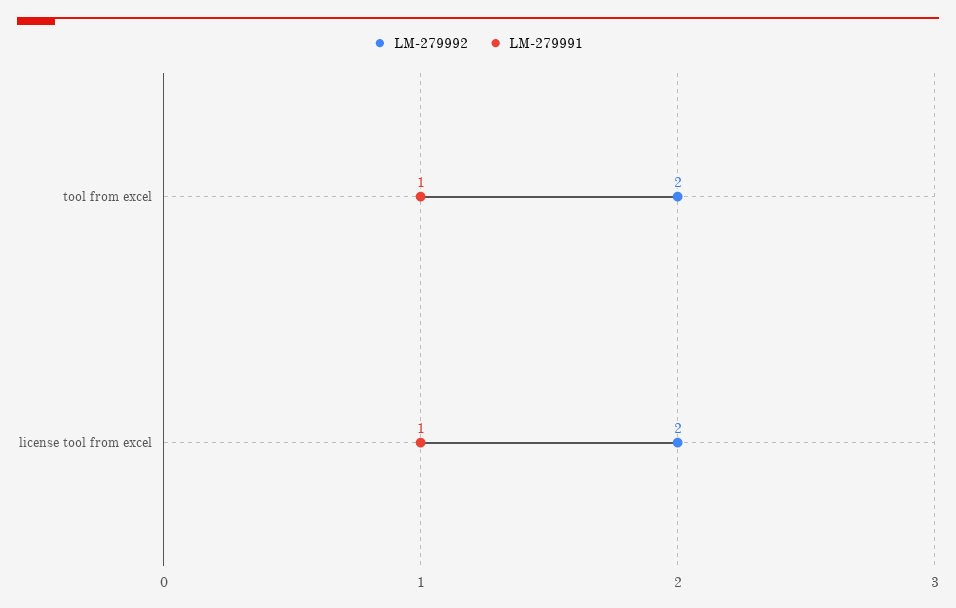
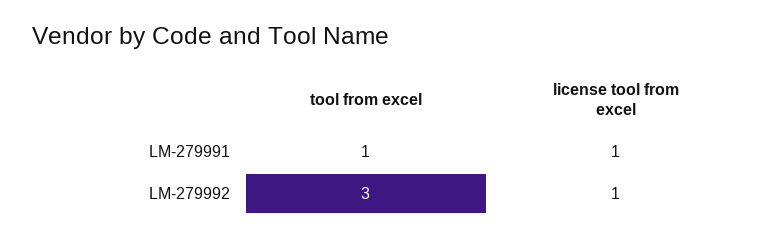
  {
    "LM-279992": {
-     "tool from excel": 2,
+     "tool from excel": 3,
-     "license tool from excel": 2
+     "license tool from excel": 1
    },
    "LM-279991": {
      "tool from excel": 1,
      "license tool from excel": 1
    }
  }

